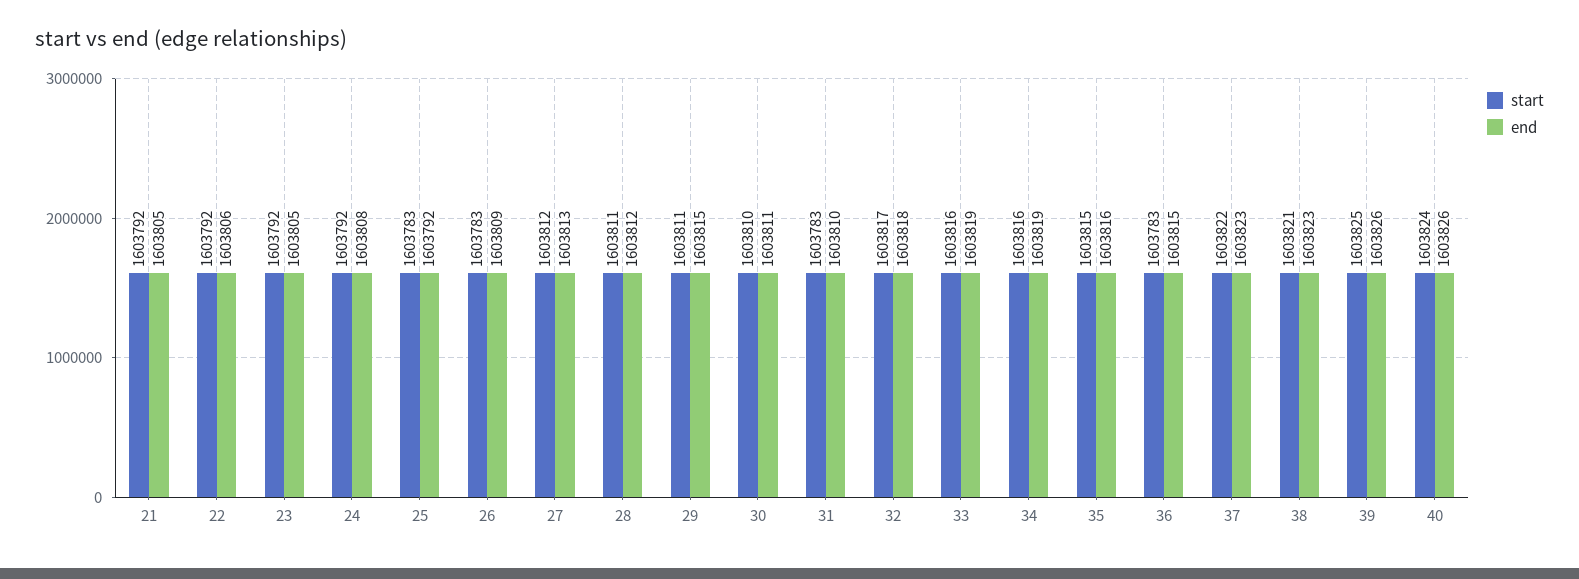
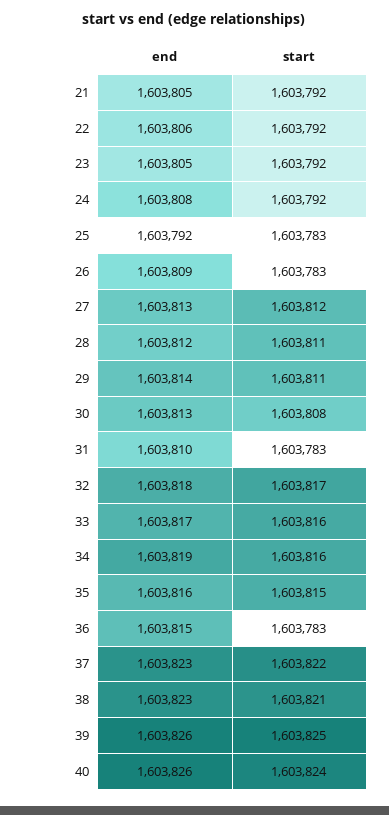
  {
    "start": {
      "21": 1603792,
      "22": 1603792,
      "23": 1603792,
      "24": 1603792,
      "25": 1603783,
      "26": 1603783,
      "27": 1603812,
      "28": 1603811,
      "29": 1603811,
-     "30": 1603810,
+     "30": 1603808,
      "31": 1603783,
      "32": 1603817,
      "33": 1603816,
      "34": 1603816,
      "35": 1603815,
      "36": 1603783,
      "37": 1603822,
      "38": 1603821,
      "39": 1603825,
      "40": 1603824
    },
    "end": {
      "21": 1603805,
      "22": 1603806,
      "23": 1603805,
      "24": 1603808,
      "25": 1603792,
      "26": 1603809,
      "27": 1603813,
      "28": 1603812,
-     "29": 1603815,
+     "29": 1603814,
-     "30": 1603811,
+     "30": 1603813,
      "31": 1603810,
      "32": 1603818,
-     "33": 1603819,
+     "33": 1603817,
      "34": 1603819,
      "35": 1603816,
      "36": 1603815,
      "37": 1603823,
      "38": 1603823,
      "39": 1603826,
      "40": 1603826
    }
  }

